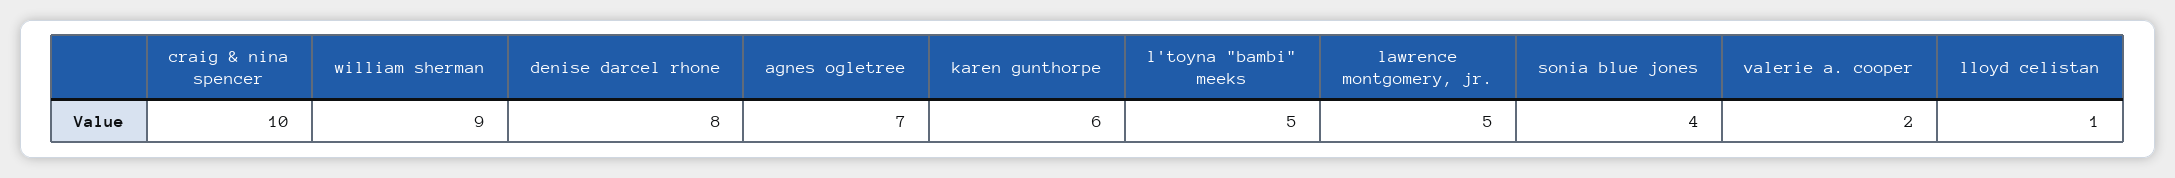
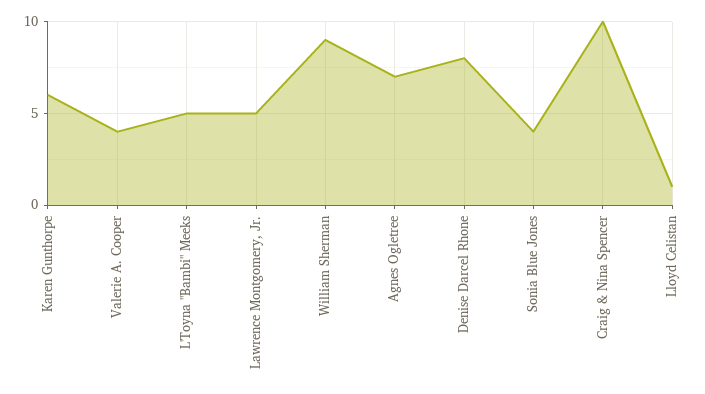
  {
    "craig & nina spencer": 10,
    "william sherman": 9,
    "denise darcel rhone": 8,
    "agnes ogletree": 7,
    "karen gunthorpe": 6,
    "l'toyna \"bambi\" meeks": 5,
    "lawrence montgomery, jr.": 5,
    "sonia blue jones": 4,
-   "valerie a. cooper": 2,
+   "valerie a. cooper": 4,
    "lloyd celistan": 1
  }

